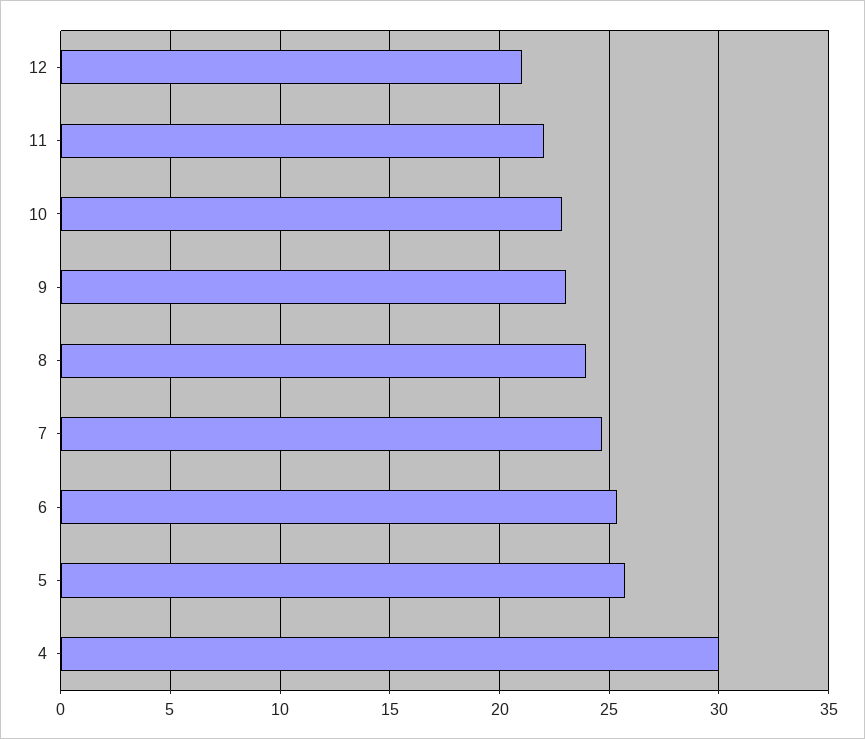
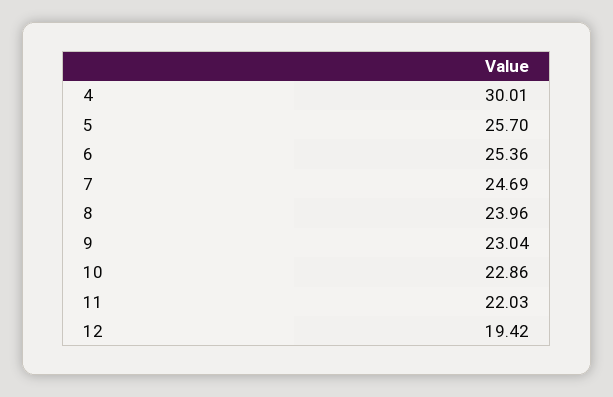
  {
-   "12": 21,
+   "12": 19.42,
    "11": 22.03,
    "10": 22.86,
    "9": 23.04,
    "8": 23.96,
    "7": 24.69,
    "6": 25.36,
    "5": 25.7,
    "4": 30.01
  }

